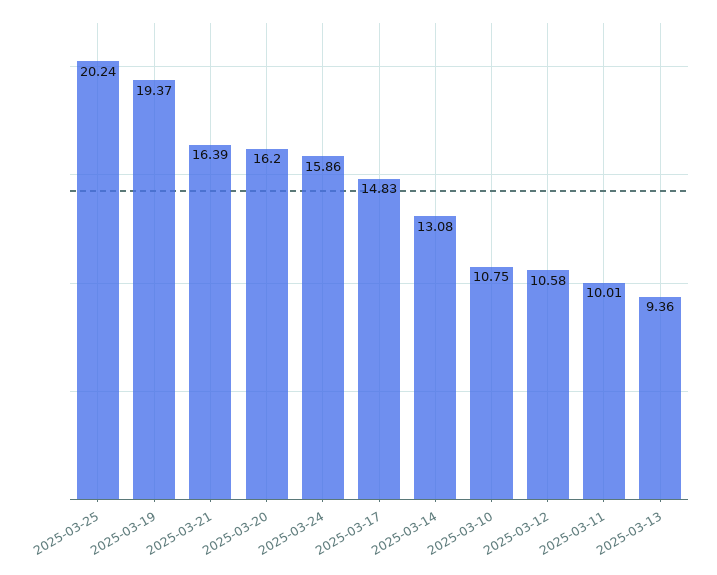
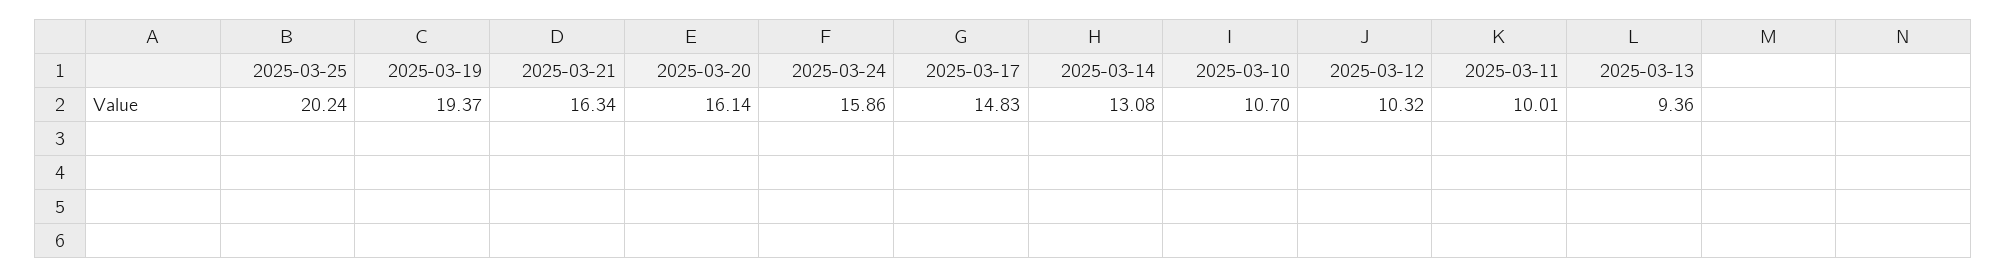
  {
    "2025-03-25": 20.24,
    "2025-03-19": 19.37,
-   "2025-03-21": 16.39,
+   "2025-03-21": 16.34,
-   "2025-03-20": 16.2,
+   "2025-03-20": 16.14,
    "2025-03-24": 15.86,
    "2025-03-17": 14.83,
    "2025-03-14": 13.08,
-   "2025-03-10": 10.75,
+   "2025-03-10": 10.7,
-   "2025-03-12": 10.58,
+   "2025-03-12": 10.32,
    "2025-03-11": 10.01,
    "2025-03-13": 9.36
  }

